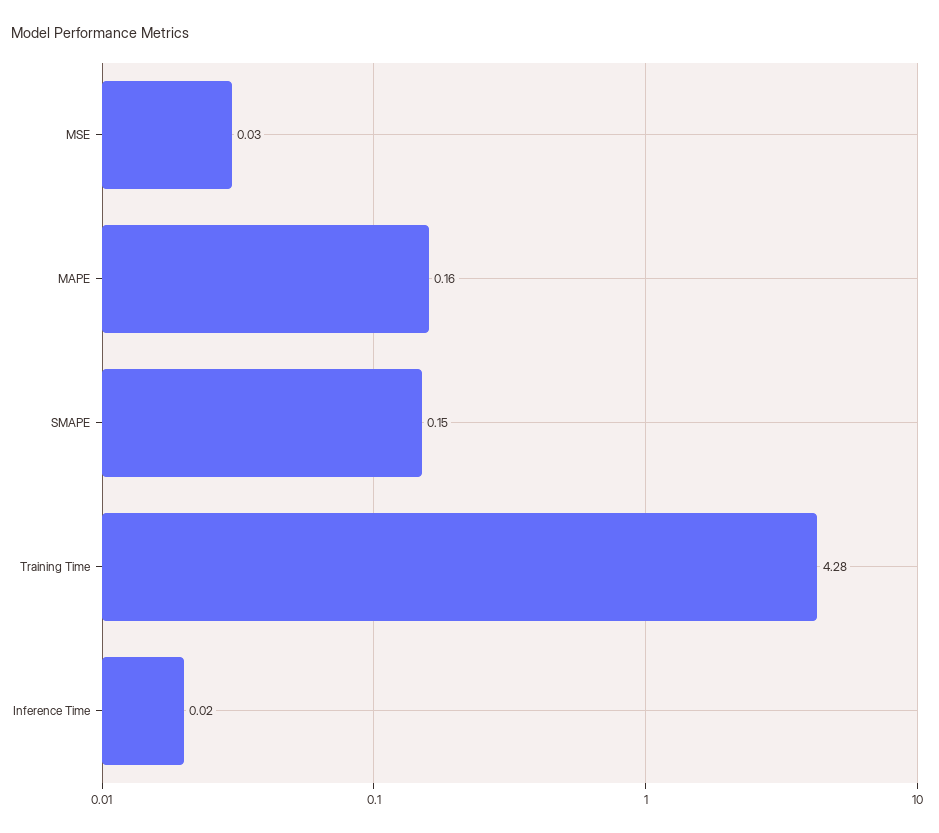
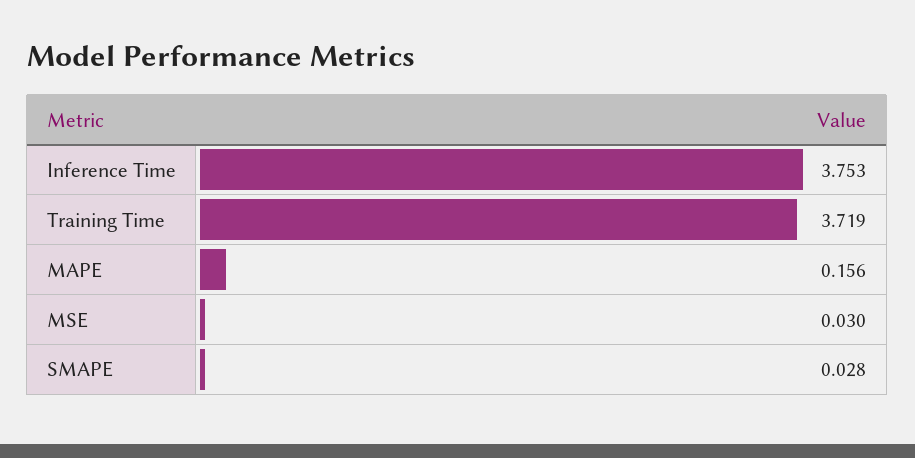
  {
    "MSE": 0.03,
    "MAPE": 0.156,
-   "SMAPE": 0.15,
+   "SMAPE": 0.028,
-   "Training Time": 4.28,
+   "Training Time": 3.719,
-   "Inference Time": 0.02
+   "Inference Time": 3.753
  }

